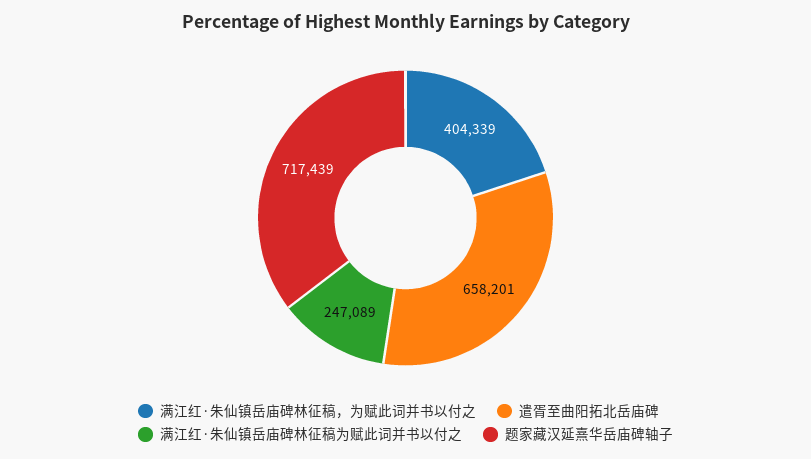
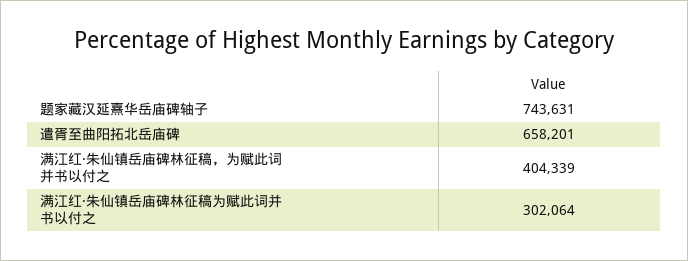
  {
    "满江红·朱仙镇岳庙碑林征稿，为赋此词并书以付之": 404339,
    "遣胥至曲阳拓北岳庙碑": 658201,
-   "满江红·朱仙镇岳庙碑林征稿为赋此词并书以付之": 247089,
+   "满江红·朱仙镇岳庙碑林征稿为赋此词并书以付之": 302064,
-   "题家藏汉延熹华岳庙碑轴子": 717439
+   "题家藏汉延熹华岳庙碑轴子": 743631
  }

